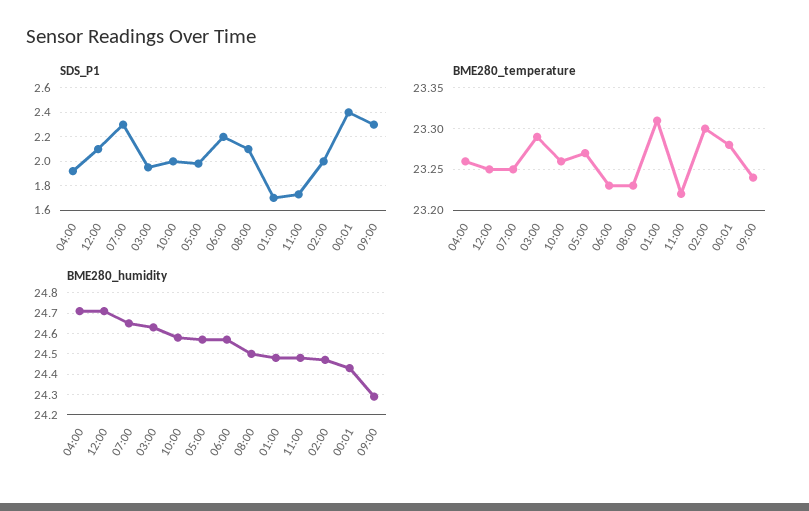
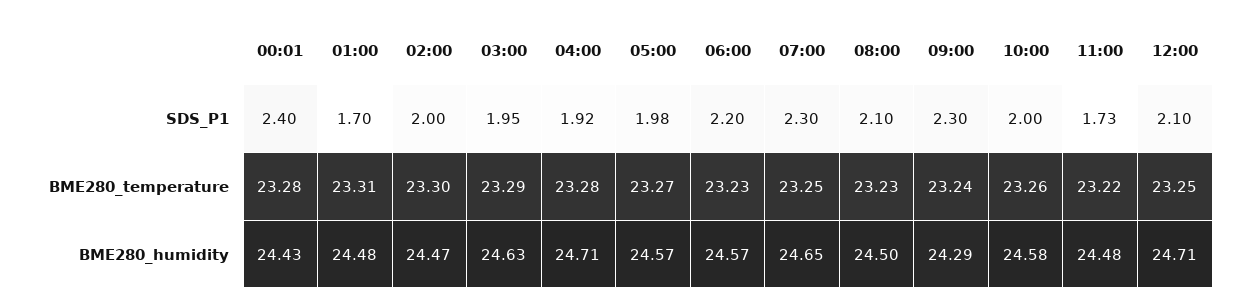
  {
    "SDS_P1": {
      "04:00": 1.92,
      "12:00": 2.1,
      "07:00": 2.3,
      "03:00": 1.95,
      "10:00": 2,
      "05:00": 1.98,
      "06:00": 2.2,
      "08:00": 2.1,
      "01:00": 1.7,
      "11:00": 1.73,
      "02:00": 2,
      "00:01": 2.4,
      "09:00": 2.3
    },
    "BME280_temperature": {
-     "04:00": 23.26,
+     "04:00": 23.28,
      "12:00": 23.25,
      "07:00": 23.25,
      "03:00": 23.29,
      "10:00": 23.26,
      "05:00": 23.27,
      "06:00": 23.23,
      "08:00": 23.23,
      "01:00": 23.31,
      "11:00": 23.22,
      "02:00": 23.3,
      "00:01": 23.28,
      "09:00": 23.24
    },
    "BME280_humidity": {
      "04:00": 24.71,
      "12:00": 24.71,
      "07:00": 24.65,
      "03:00": 24.63,
      "10:00": 24.58,
      "05:00": 24.57,
      "06:00": 24.57,
      "08:00": 24.5,
      "01:00": 24.48,
      "11:00": 24.48,
      "02:00": 24.47,
      "00:01": 24.43,
      "09:00": 24.29
    }
  }

